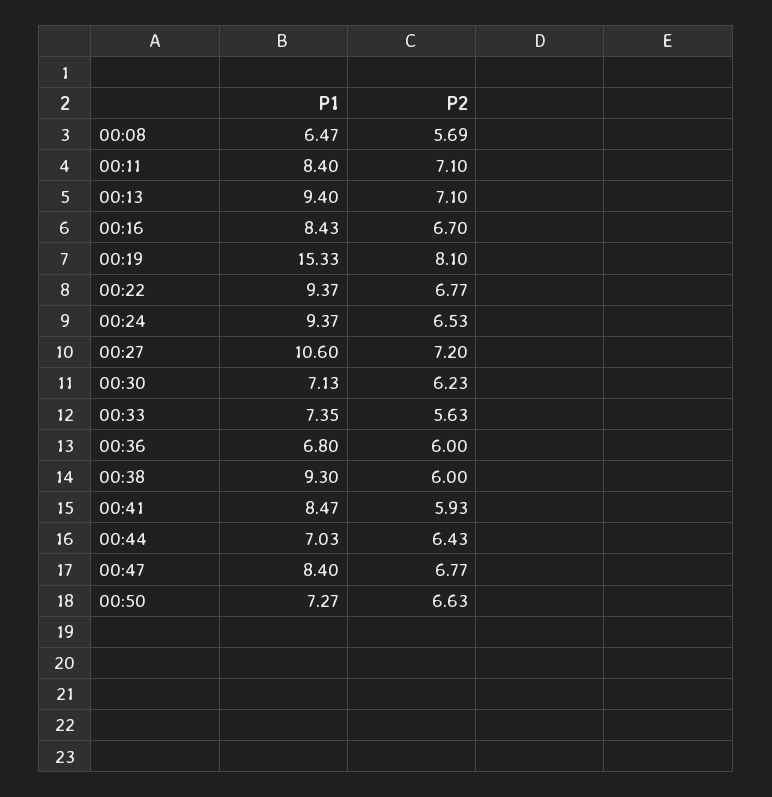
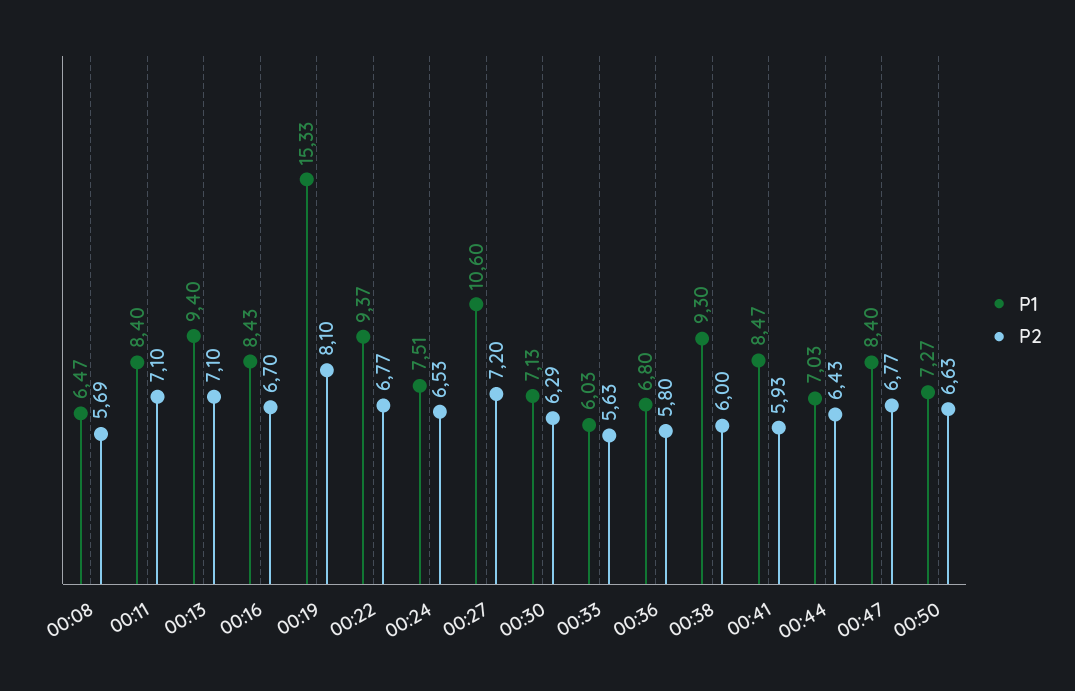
  {
    "P1": {
      "00:08": 6.47,
      "00:11": 8.4,
      "00:13": 9.4,
      "00:16": 8.43,
      "00:19": 15.33,
      "00:22": 9.37,
-     "00:24": 9.37,
+     "00:24": 7.51,
      "00:27": 10.6,
      "00:30": 7.13,
-     "00:33": 7.35,
+     "00:33": 6.03,
      "00:36": 6.8,
      "00:38": 9.3,
      "00:41": 8.47,
      "00:44": 7.03,
      "00:47": 8.4,
      "00:50": 7.27
    },
    "P2": {
      "00:08": 5.69,
      "00:11": 7.1,
      "00:13": 7.1,
      "00:16": 6.7,
      "00:19": 8.1,
      "00:22": 6.77,
      "00:24": 6.53,
      "00:27": 7.2,
-     "00:30": 6.23,
+     "00:30": 6.29,
      "00:33": 5.63,
-     "00:36": 6,
+     "00:36": 5.8,
      "00:38": 6,
      "00:41": 5.93,
      "00:44": 6.43,
      "00:47": 6.77,
      "00:50": 6.63
    }
  }

